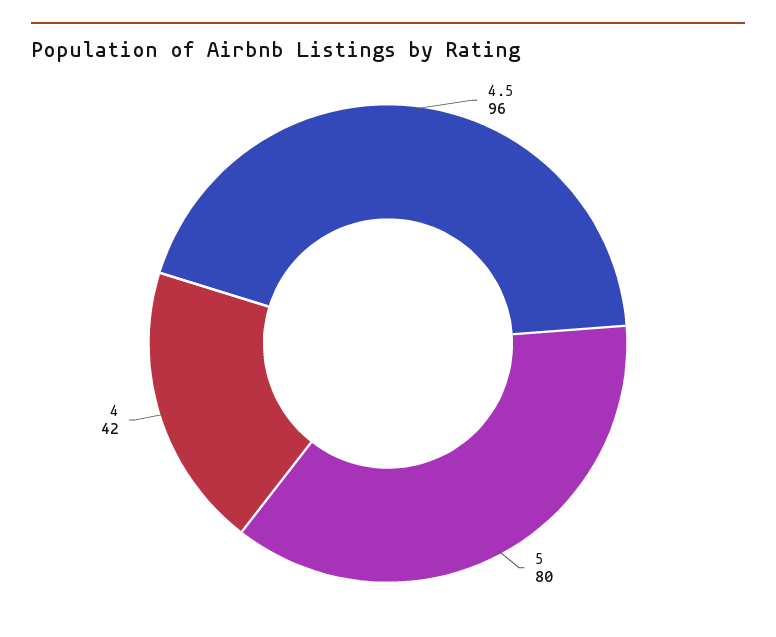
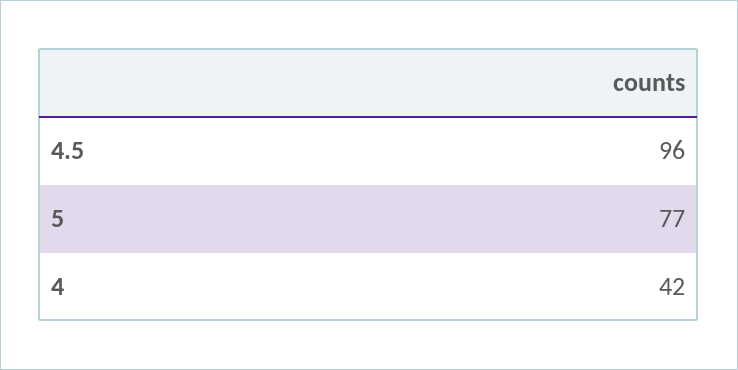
  {
    "4.5": 96,
-   "5": 80,
+   "5": 77,
    "4": 42
  }

